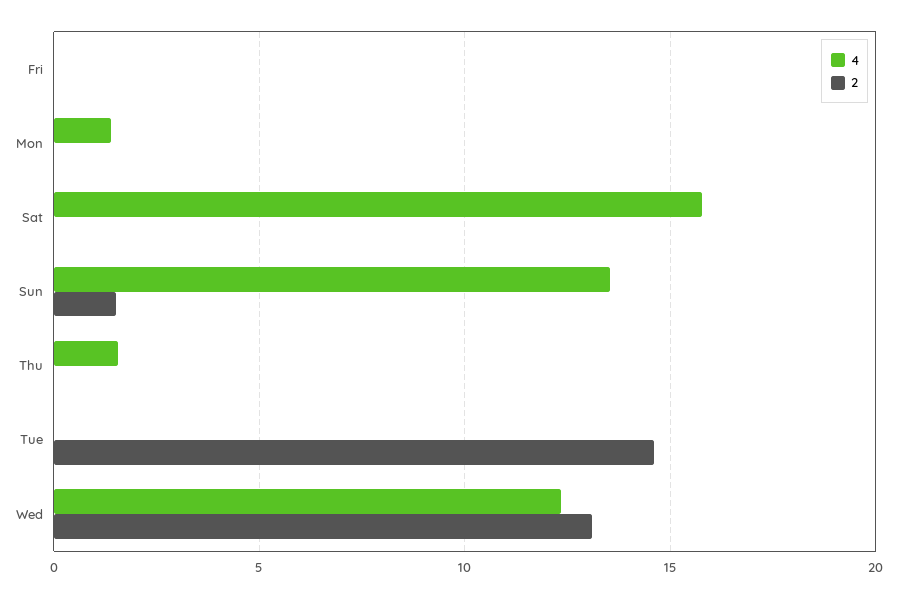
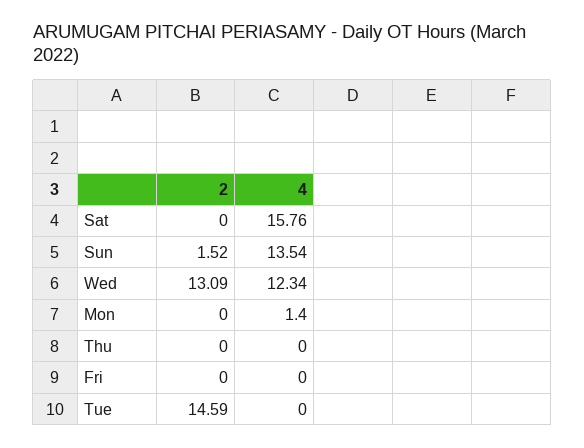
  {
    "4": {
      "Fri": 0,
      "Mon": 1.4,
      "Sat": 15.76,
      "Sun": 13.54,
-     "Thu": 1.5,
+     "Thu": 0,
      "Tue": 0,
      "Wed": 12.34
    },
    "2": {
      "Fri": 0,
      "Mon": 0,
      "Sat": 0,
      "Sun": 1.52,
      "Thu": 0,
      "Tue": 14.59,
      "Wed": 13.09
    }
  }

